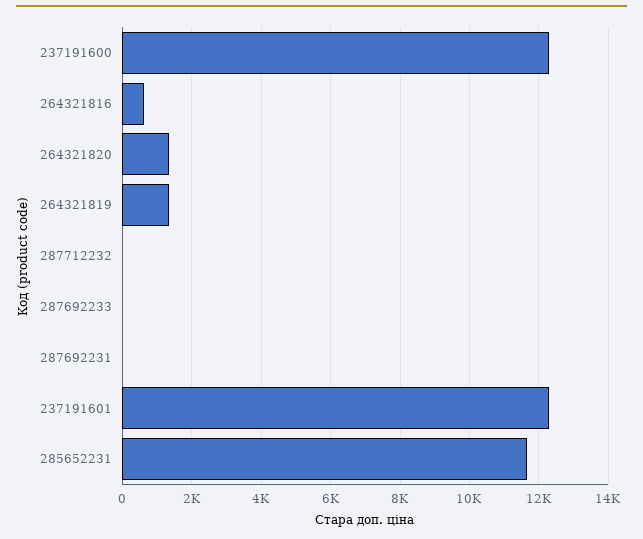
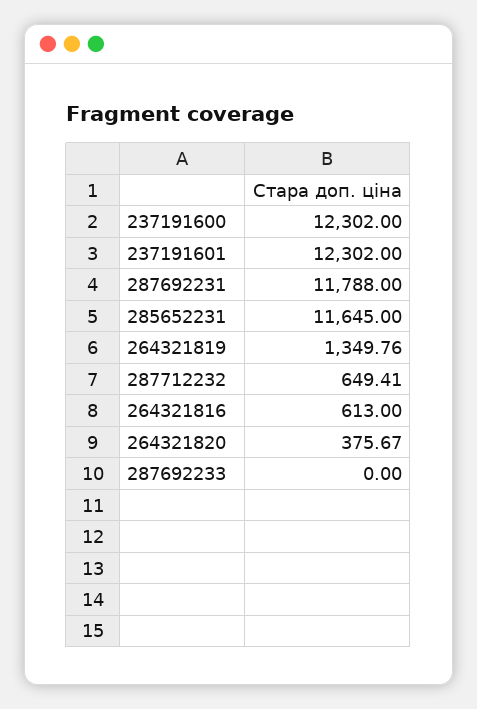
  {
    "237191600": 12302,
    "264321816": 613,
-   "264321820": 1400,
+   "264321820": 375.67,
    "264321819": 1349.76,
-   "287712232": 0,
+   "287712232": 649.41,
    "287692233": 0,
-   "287692231": 0,
+   "287692231": 11788,
    "237191601": 12302,
    "285652231": 11645
  }

